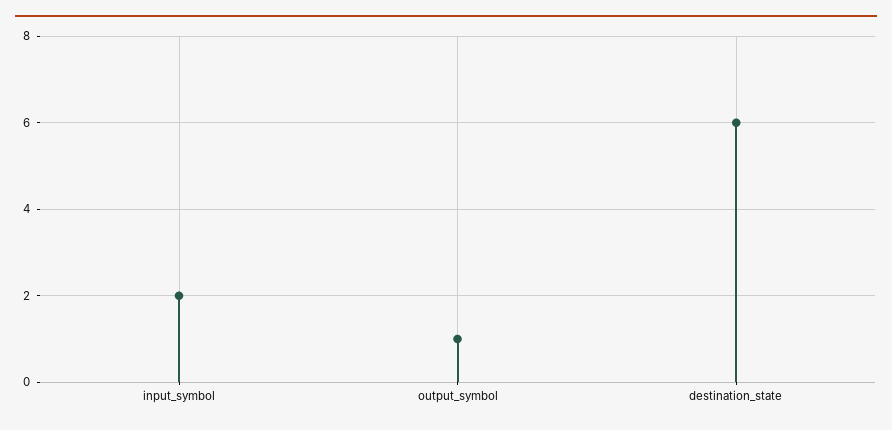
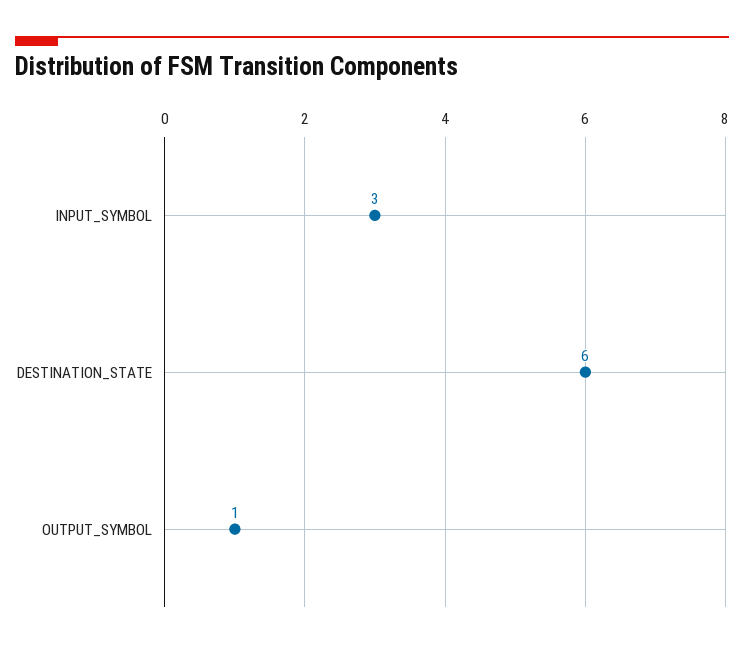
  {
-   "input_symbol": 2,
+   "input_symbol": 3,
    "output_symbol": 1,
    "destination_state": 6
  }

